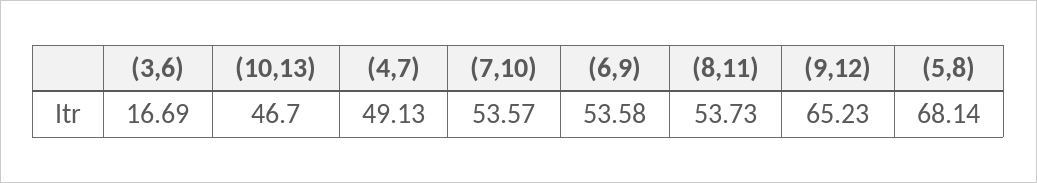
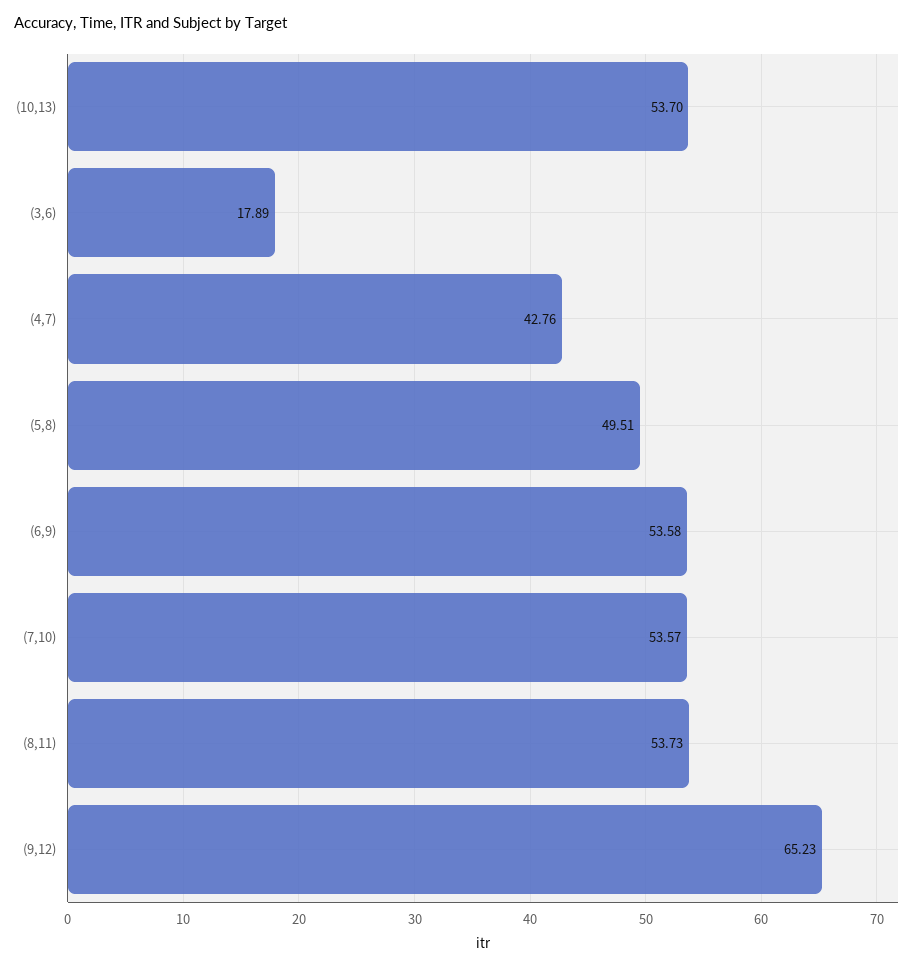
  {
-   "(3,6)": 16.69,
+   "(3,6)": 17.89,
-   "(10,13)": 46.7,
+   "(10,13)": 53.7,
-   "(4,7)": 49.13,
+   "(4,7)": 42.76,
    "(7,10)": 53.57,
    "(6,9)": 53.58,
    "(8,11)": 53.73,
    "(9,12)": 65.23,
-   "(5,8)": 68.14
+   "(5,8)": 49.51
  }

